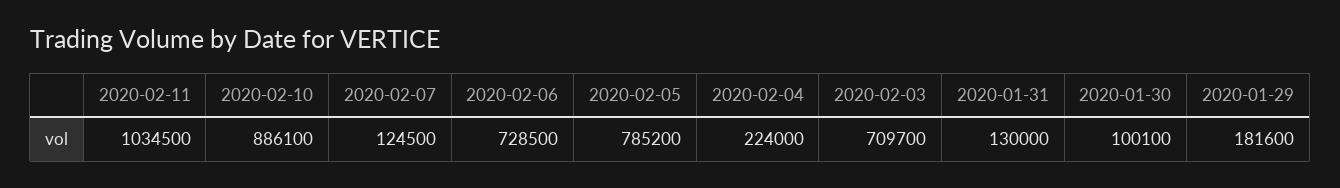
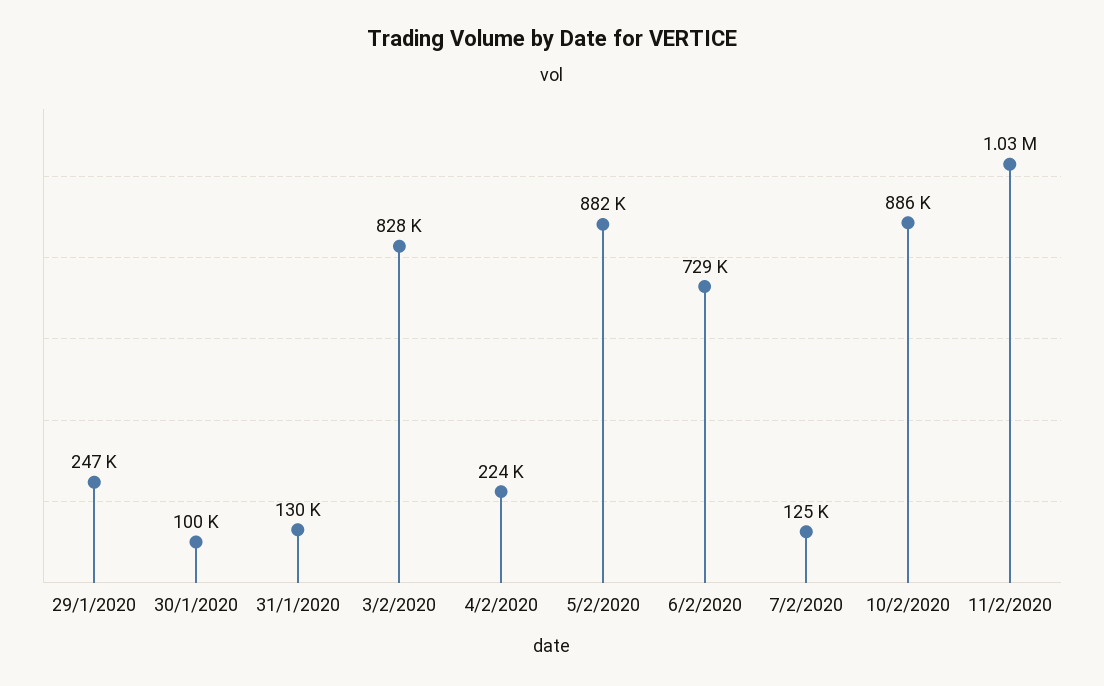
  {
    "2020-02-11": 1034500,
    "2020-02-10": 886100,
    "2020-02-07": 124500,
    "2020-02-06": 728500,
-   "2020-02-05": 785200,
+   "2020-02-05": 882000,
    "2020-02-04": 224000,
-   "2020-02-03": 709700,
+   "2020-02-03": 828000,
    "2020-01-31": 130000,
    "2020-01-30": 100100,
-   "2020-01-29": 181600
+   "2020-01-29": 247000
  }

